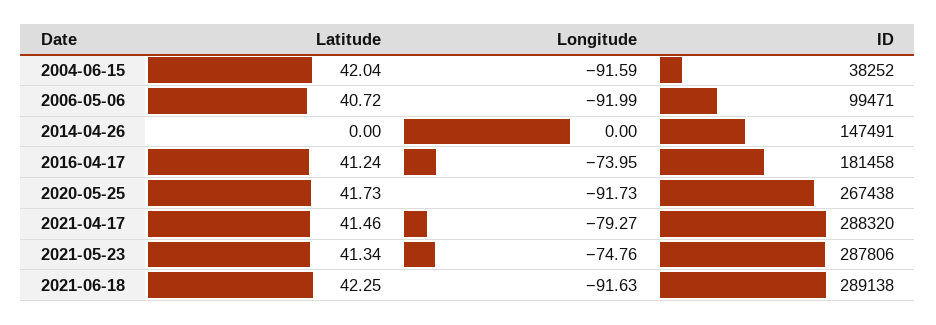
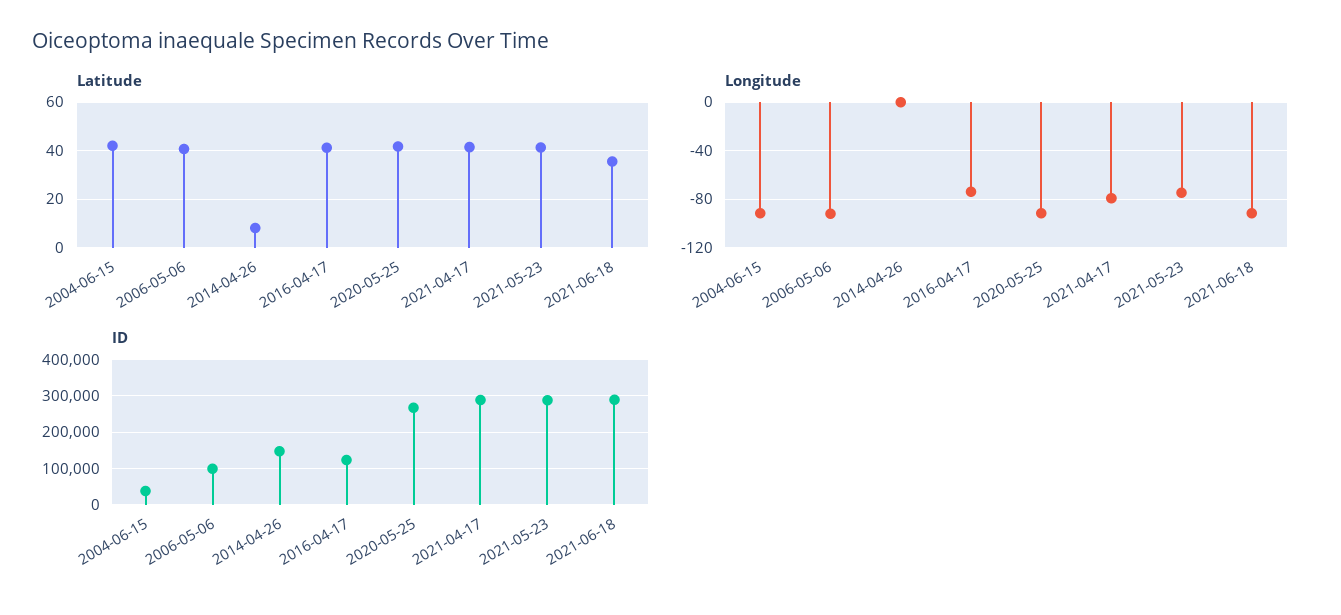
  {
    "Latitude": {
      "2004-06-15": 42.04,
      "2006-05-06": 40.72,
-     "2014-04-26": 0,
+     "2014-04-26": 7.5,
      "2016-04-17": 41.24,
      "2020-05-25": 41.73,
      "2021-04-17": 41.46,
      "2021-05-23": 41.34,
-     "2021-06-18": 42.25
+     "2021-06-18": 35
    },
    "Longitude": {
      "2004-06-15": -91.59,
      "2006-05-06": -91.99,
      "2014-04-26": 0,
      "2016-04-17": -73.95,
      "2020-05-25": -91.73,
      "2021-04-17": -79.27,
      "2021-05-23": -74.76,
      "2021-06-18": -91.63
    },
    "ID": {
      "2004-06-15": 38252,
      "2006-05-06": 99471,
      "2014-04-26": 147491,
-     "2016-04-17": 181458,
+     "2016-04-17": 120000,
      "2020-05-25": 267438,
      "2021-04-17": 288320,
      "2021-05-23": 287806,
      "2021-06-18": 289138
    }
  }

